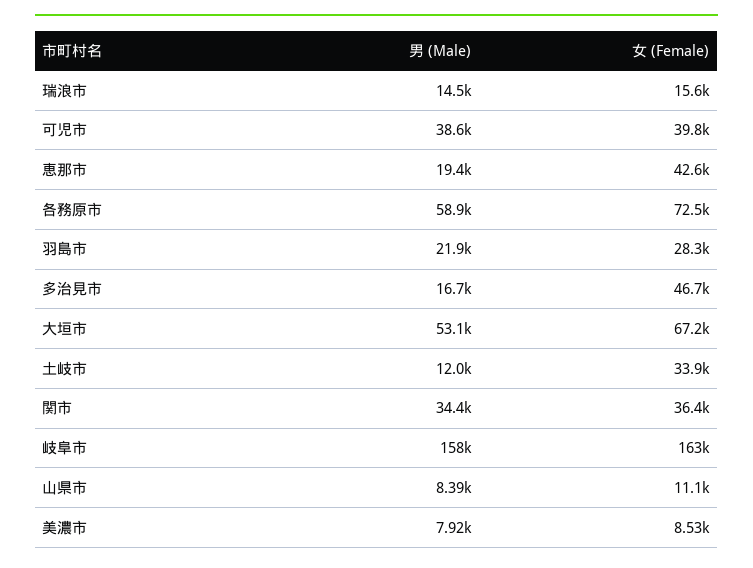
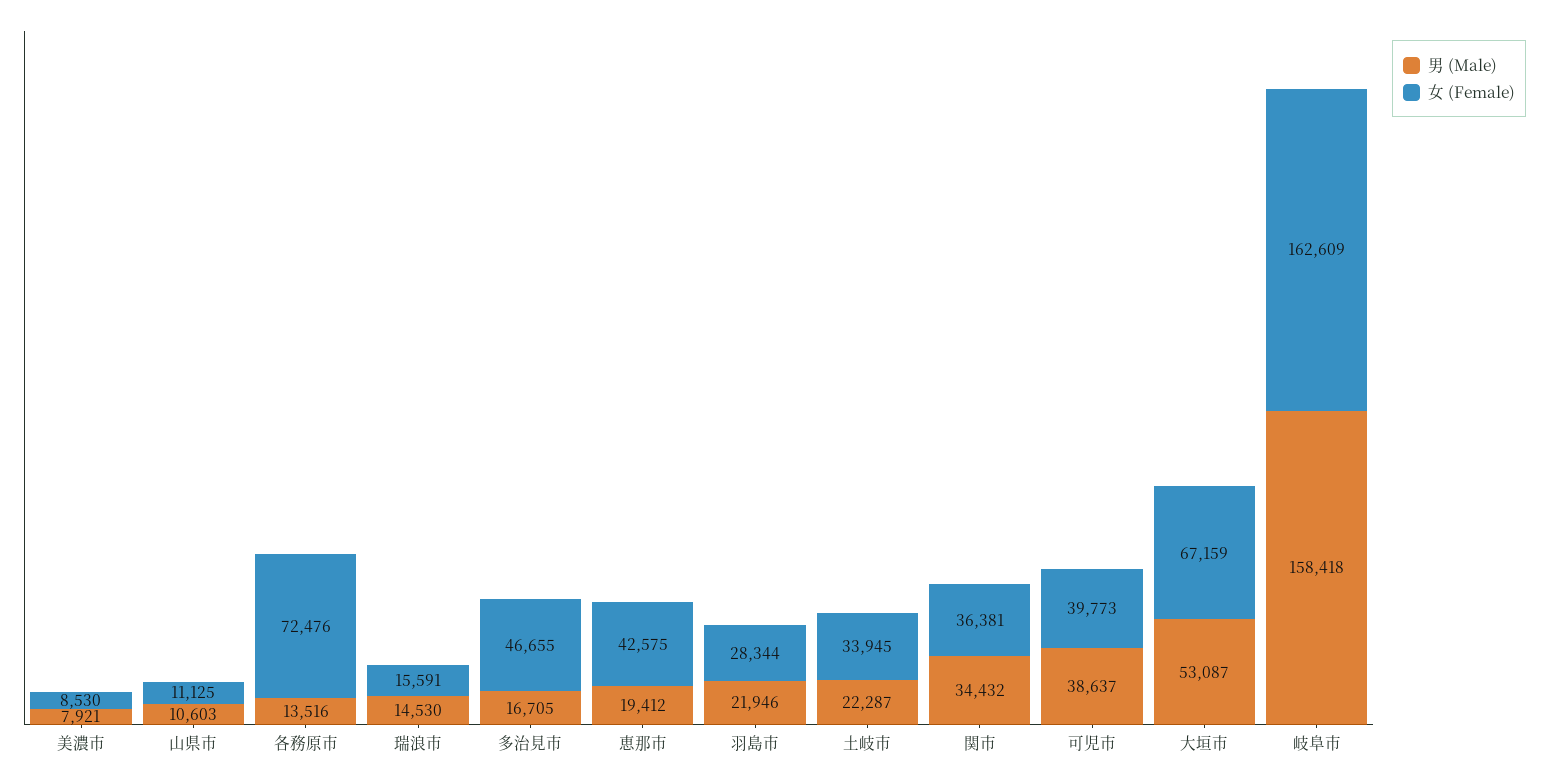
  {
    "男 (Male)": {
      "瑞浪市": 14530,
      "可児市": 38637,
      "恵那市": 19412,
-     "各務原市": 58900,
+     "各務原市": 13516,
      "羽島市": 21946,
      "多治見市": 16705,
      "大垣市": 53087,
-     "土岐市": 12000,
+     "土岐市": 22287,
      "関市": 34432,
      "岐阜市": 158418,
-     "山県市": 8390,
+     "山県市": 10603,
      "美濃市": 7921
    },
    "女 (Female)": {
      "瑞浪市": 15591,
      "可児市": 39773,
      "恵那市": 42575,
      "各務原市": 72476,
      "羽島市": 28344,
      "多治見市": 46655,
      "大垣市": 67159,
      "土岐市": 33945,
      "関市": 36381,
      "岐阜市": 162609,
      "山県市": 11125,
      "美濃市": 8530
    }
  }

